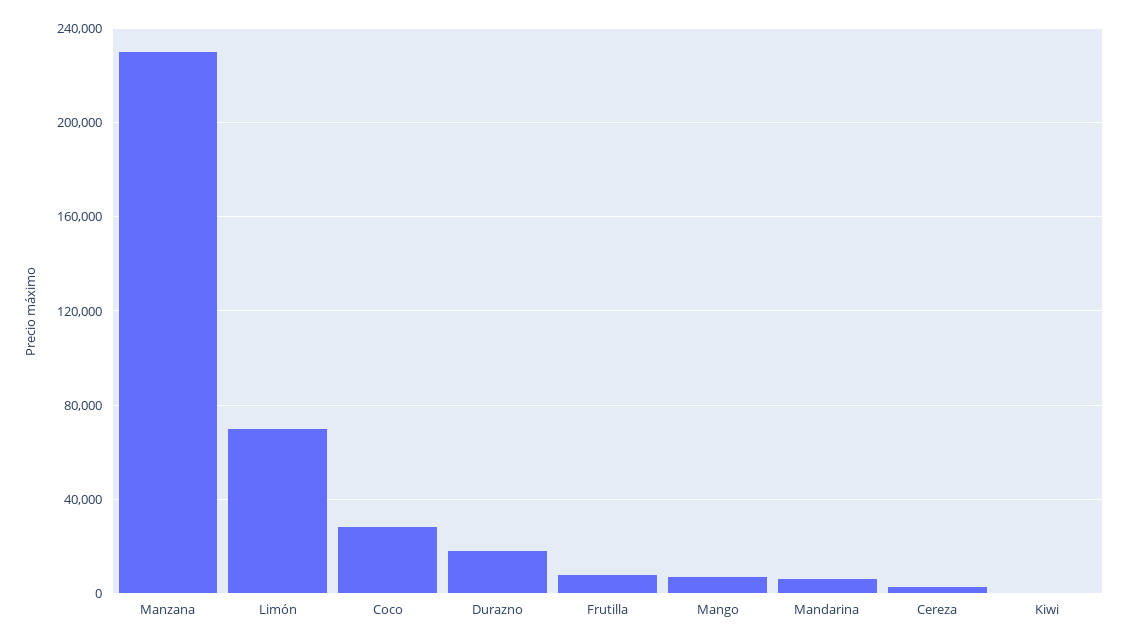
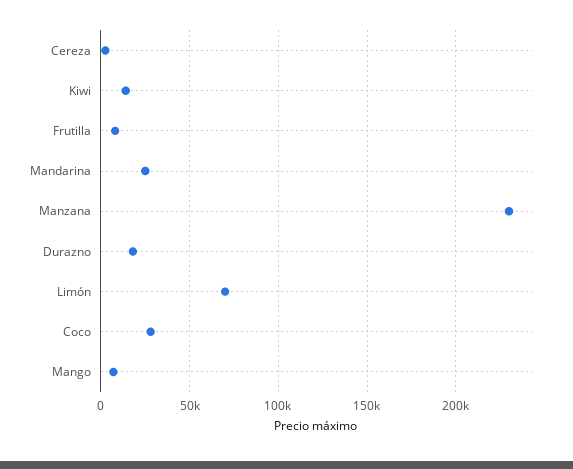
  {
    "Manzana": 230000,
    "Limón": 70000,
    "Coco": 30000,
    "Durazno": 20000,
    "Frutilla": 10000,
    "Mango": 5000,
-   "Mandarina": 5000,
+   "Mandarina": 25000,
    "Cereza": 5000,
-   "Kiwi": 0
+   "Kiwi": 15000
  }

